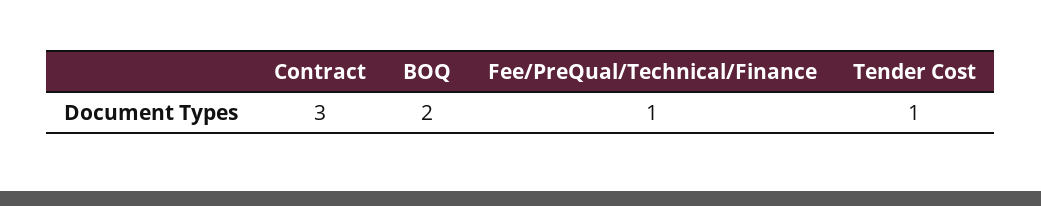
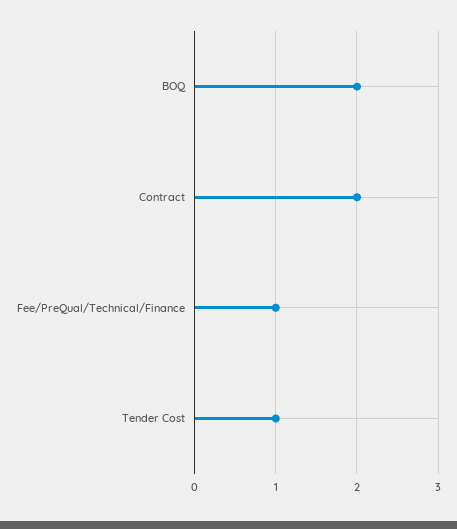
  {
-   "Contract": 3,
+   "Contract": 2,
    "BOQ": 2,
    "Fee/PreQual/Technical/Finance": 1,
    "Tender Cost": 1
  }

